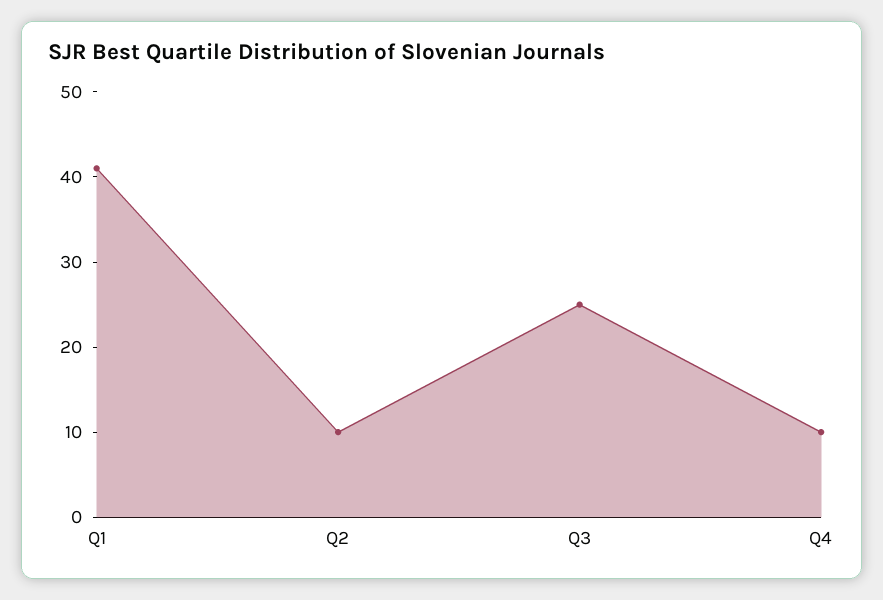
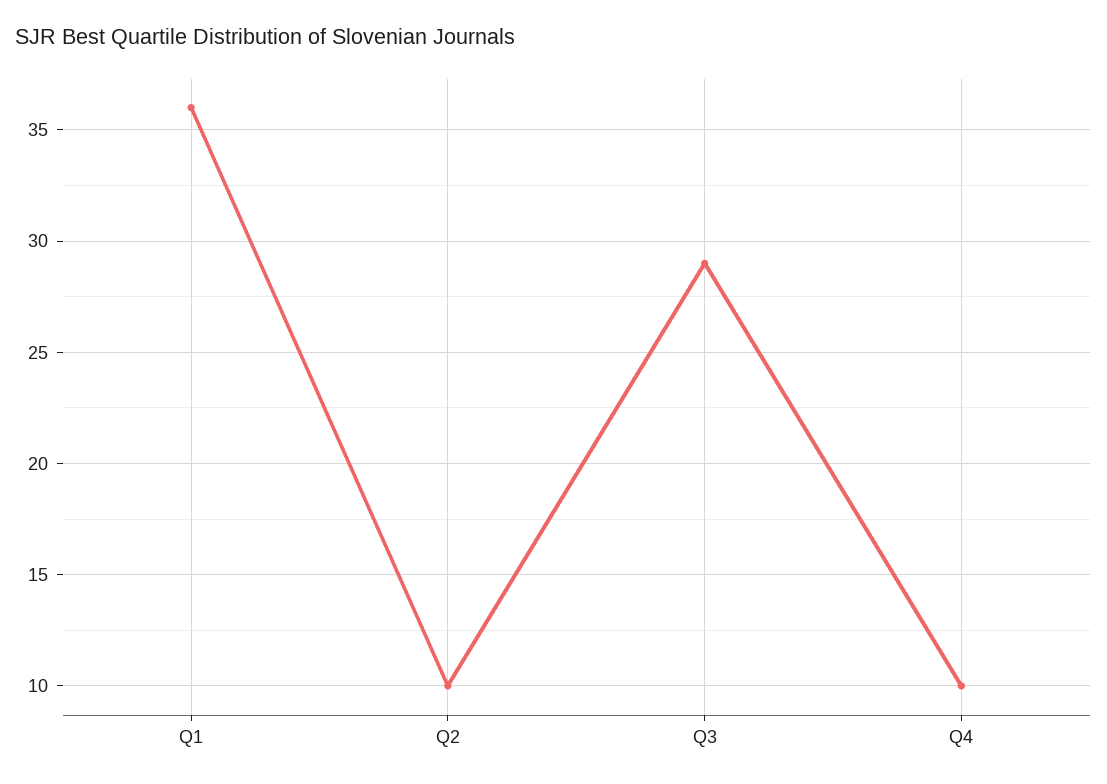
  {
-   "Q1": 41,
+   "Q1": 36,
    "Q2": 10,
-   "Q3": 25,
+   "Q3": 29,
    "Q4": 10
  }

